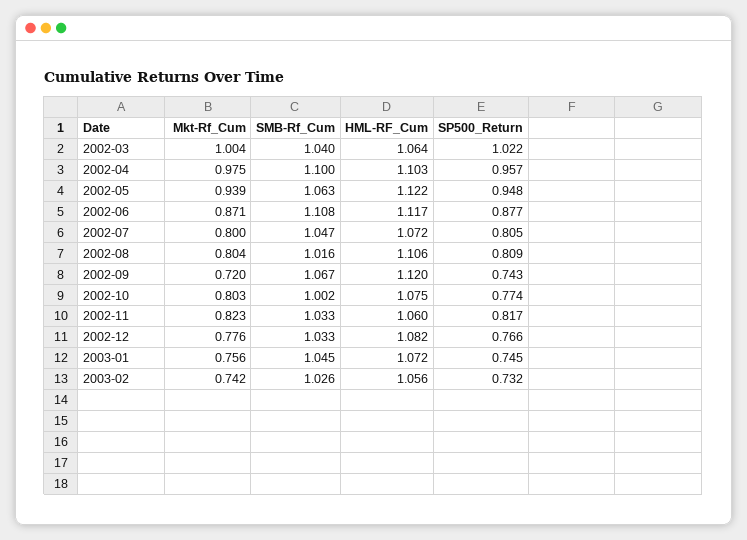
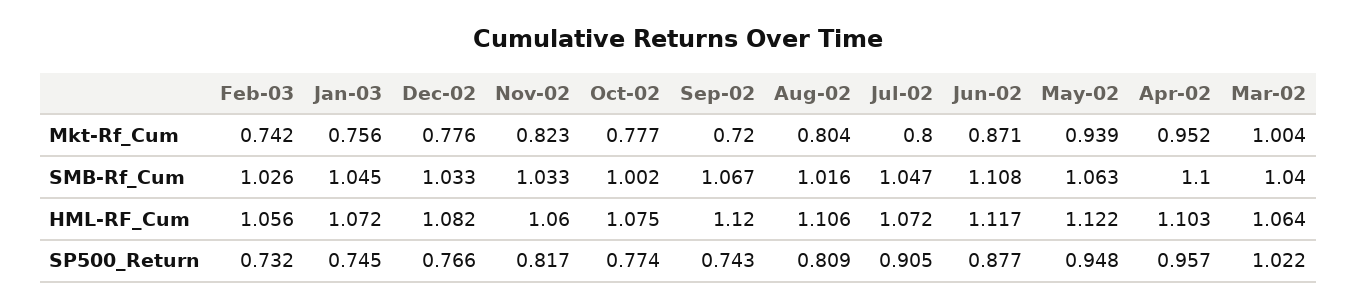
  {
    "Mkt-Rf_Cum": {
      "2002-03": 1.004,
-     "2002-04": 0.975,
+     "2002-04": 0.952,
      "2002-05": 0.939,
      "2002-06": 0.871,
      "2002-07": 0.8,
      "2002-08": 0.804,
      "2002-09": 0.72,
-     "2002-10": 0.803,
+     "2002-10": 0.777,
      "2002-11": 0.823,
      "2002-12": 0.776,
      "2003-01": 0.756,
      "2003-02": 0.742
    },
    "SMB-Rf_Cum": {
      "2002-03": 1.04,
      "2002-04": 1.1,
      "2002-05": 1.063,
      "2002-06": 1.108,
      "2002-07": 1.047,
      "2002-08": 1.016,
      "2002-09": 1.067,
      "2002-10": 1.002,
      "2002-11": 1.033,
      "2002-12": 1.033,
      "2003-01": 1.045,
      "2003-02": 1.026
    },
    "HML-RF_Cum": {
      "2002-03": 1.064,
      "2002-04": 1.103,
      "2002-05": 1.122,
      "2002-06": 1.117,
      "2002-07": 1.072,
      "2002-08": 1.106,
      "2002-09": 1.12,
      "2002-10": 1.075,
      "2002-11": 1.06,
      "2002-12": 1.082,
      "2003-01": 1.072,
      "2003-02": 1.056
    },
    "SP500_Return": {
      "2002-03": 1.022,
      "2002-04": 0.957,
      "2002-05": 0.948,
      "2002-06": 0.877,
-     "2002-07": 0.805,
+     "2002-07": 0.905,
      "2002-08": 0.809,
      "2002-09": 0.743,
      "2002-10": 0.774,
      "2002-11": 0.817,
      "2002-12": 0.766,
      "2003-01": 0.745,
      "2003-02": 0.732
    }
  }

